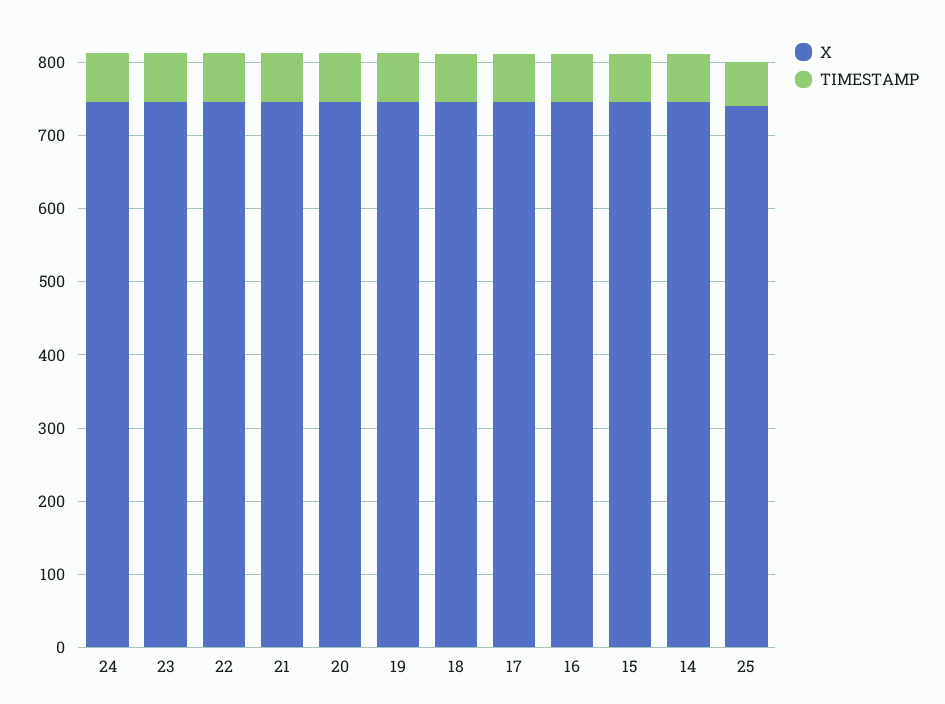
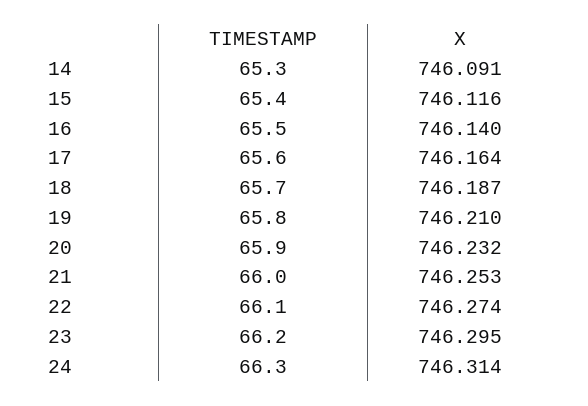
  {
    "X": {
      "24": 746.314,
      "23": 746.295,
      "22": 746.274,
      "21": 746.253,
      "20": 746.232,
      "19": 746.21,
      "18": 746.187,
      "17": 746.164,
      "16": 746.14,
      "15": 746.116,
-     "14": 746.091,
+     "14": 746.091
-     "25": 740
    },
    "TIMESTAMP": {
      "24": 66.3,
      "23": 66.2,
      "22": 66.1,
      "21": 66,
      "20": 65.9,
      "19": 65.8,
      "18": 65.7,
      "17": 65.6,
      "16": 65.5,
      "15": 65.4,
-     "14": 65.3,
+     "14": 65.3
-     "25": 60
    }
  }

